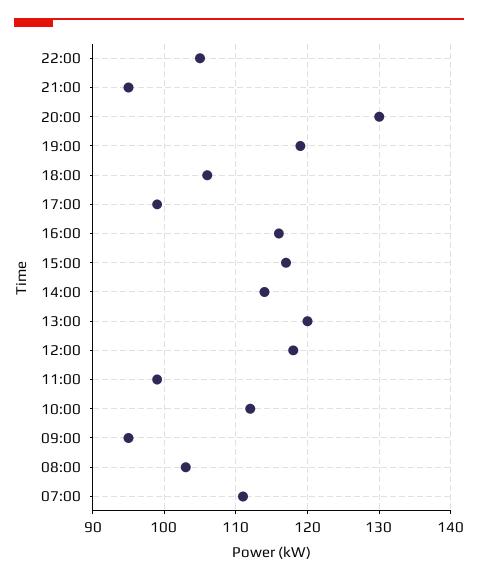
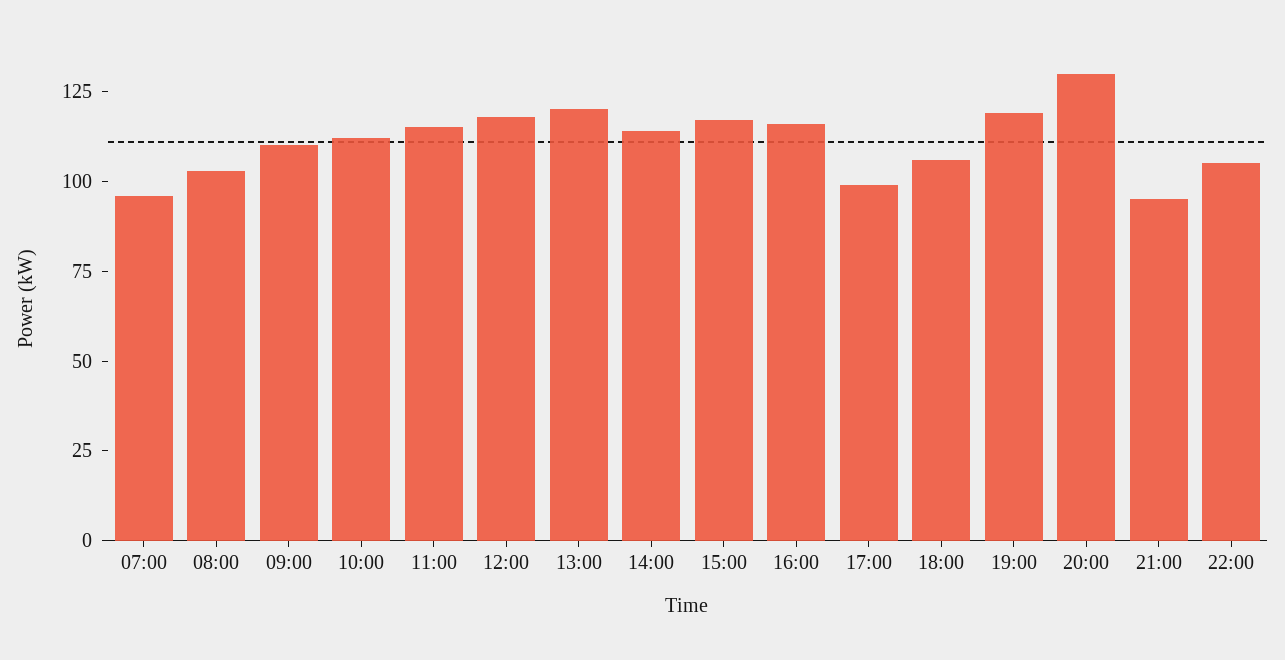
  {
    "22:00": 105,
    "21:00": 95,
    "20:00": 130,
    "19:00": 119,
    "18:00": 106,
    "17:00": 99,
    "16:00": 116,
    "15:00": 117,
    "14:00": 114,
    "13:00": 120,
    "12:00": 118,
-   "11:00": 99,
+   "11:00": 115,
    "10:00": 112,
-   "09:00": 95,
+   "09:00": 110,
    "08:00": 103,
-   "07:00": 111
+   "07:00": 95
  }

